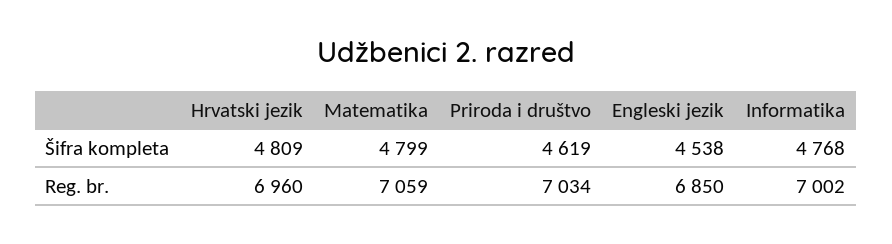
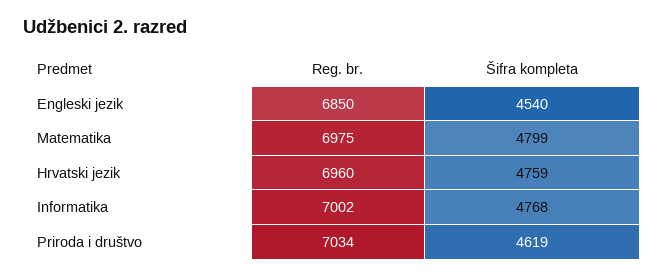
  {
    "Hrvatski jezik": {
-     "Šifra kompleta": 4809,
+     "Šifra kompleta": 4759,
      "Reg. br.": 6960
    },
    "Matematika": {
      "Šifra kompleta": 4799,
-     "Reg. br.": 7059
+     "Reg. br.": 6975
    },
    "Priroda i društvo": {
      "Šifra kompleta": 4619,
      "Reg. br.": 7034
    },
    "Engleski jezik": {
-     "Šifra kompleta": 4538,
+     "Šifra kompleta": 4540,
      "Reg. br.": 6850
    },
    "Informatika": {
      "Šifra kompleta": 4768,
      "Reg. br.": 7002
    }
  }

